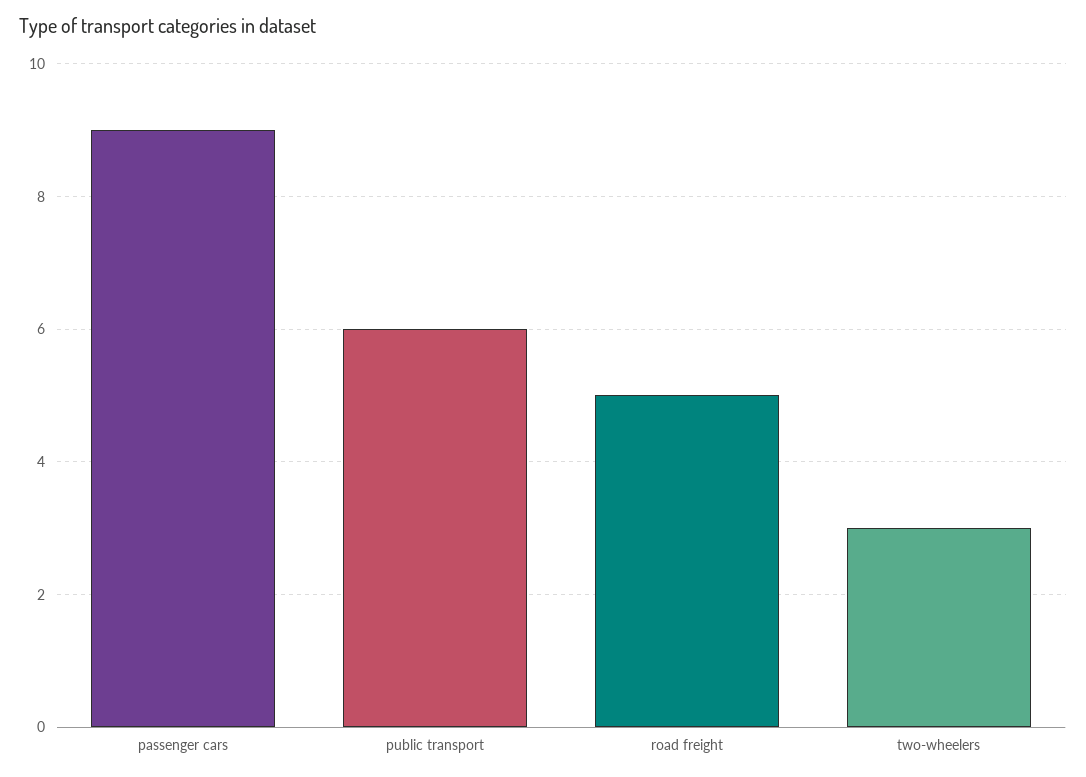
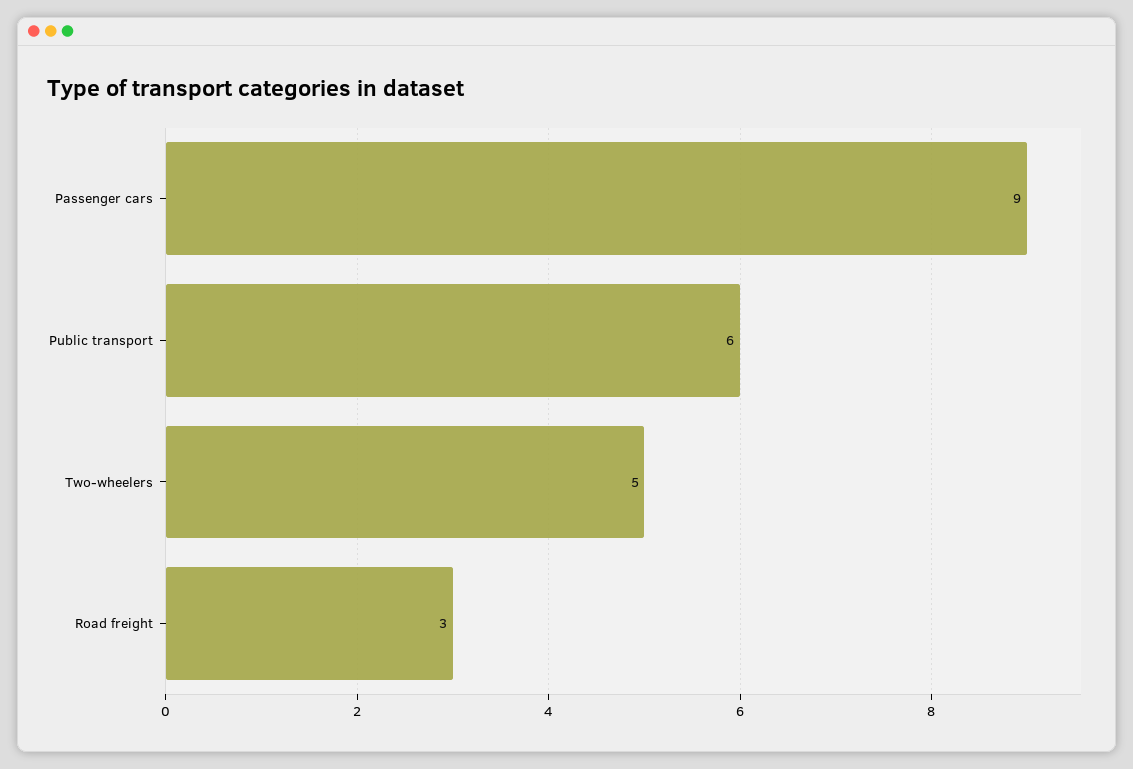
  {
    "passenger cars": 9,
    "public transport": 6,
-   "road freight": 5,
+   "road freight": 3,
-   "two-wheelers": 3
+   "two-wheelers": 5
  }

